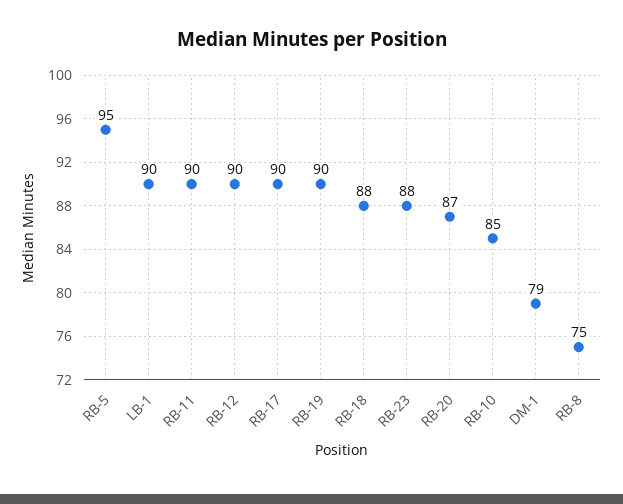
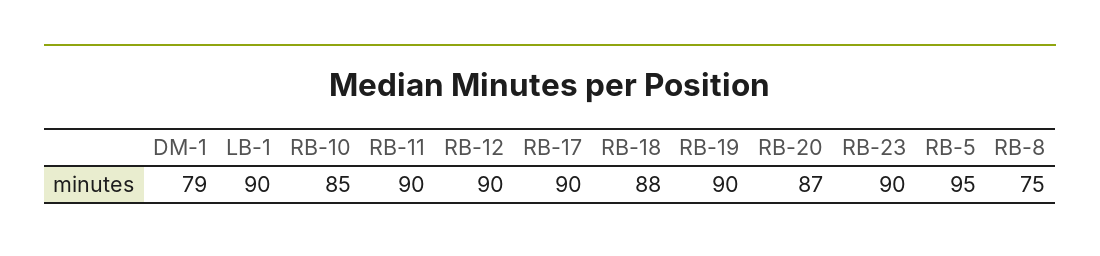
  {
    "RB-5": 95,
    "LB-1": 90,
    "RB-11": 90,
    "RB-12": 90,
    "RB-17": 90,
    "RB-19": 90,
    "RB-18": 88,
-   "RB-23": 88,
+   "RB-23": 90,
    "RB-20": 87,
    "RB-10": 85,
    "DM-1": 79,
    "RB-8": 75
  }

